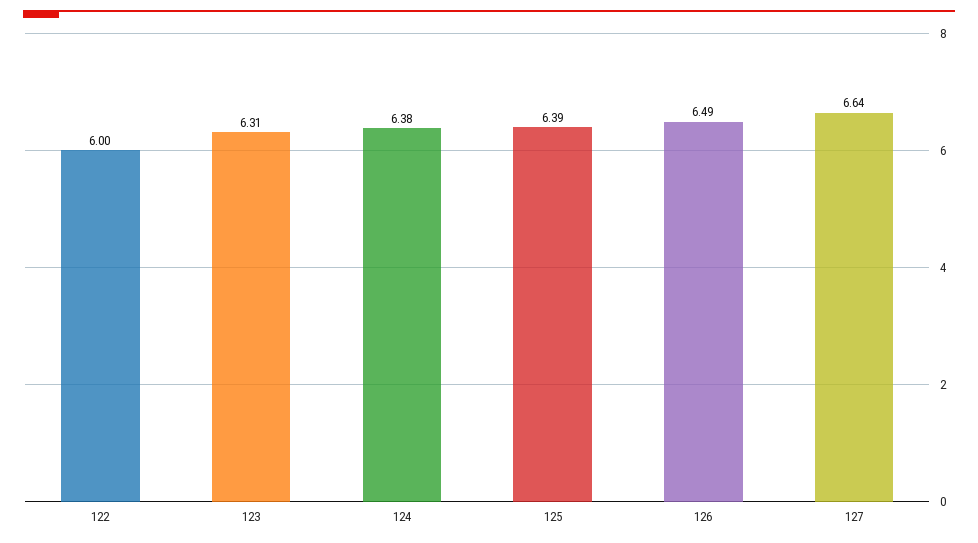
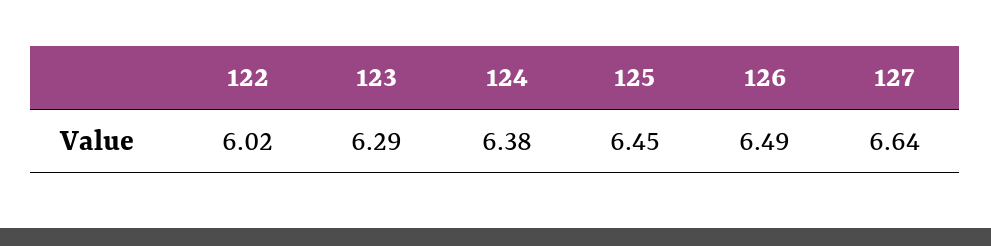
  {
-   "122": 6,
+   "122": 6.02,
-   "123": 6.31,
+   "123": 6.29,
    "124": 6.38,
-   "125": 6.39,
+   "125": 6.45,
    "126": 6.49,
    "127": 6.64
  }

